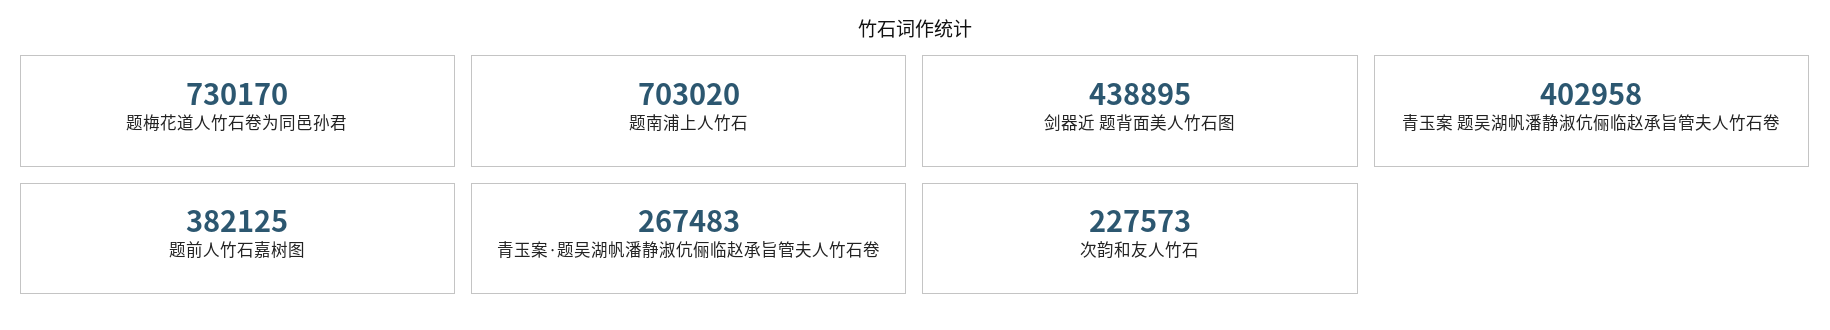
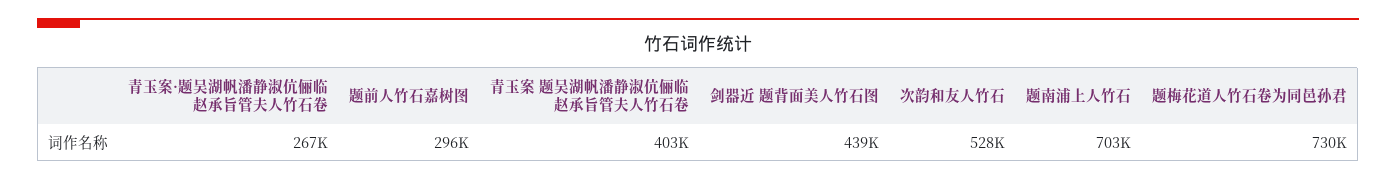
  {
    "题梅花道人竹石卷为同邑孙君": 730170,
    "题南浦上人竹石": 703020,
    "剑器近 题背面美人竹石图": 438895,
    "青玉案 题吴湖帆潘静淑伉俪临赵承旨管夫人竹石卷": 402958,
-   "题前人竹石嘉树图": 382125,
+   "题前人竹石嘉树图": 296000,
    "青玉案·题吴湖帆潘静淑伉俪临赵承旨管夫人竹石卷": 267483,
-   "次韵和友人竹石": 227573
+   "次韵和友人竹石": 528000
  }

